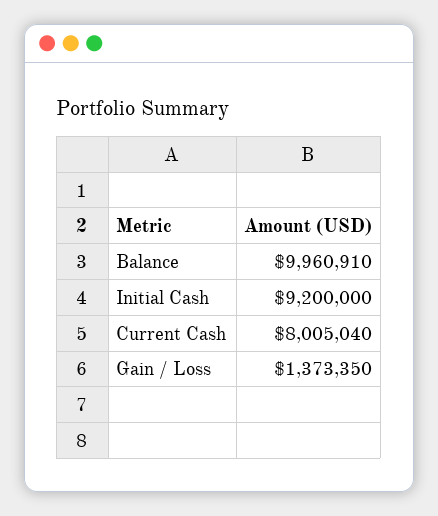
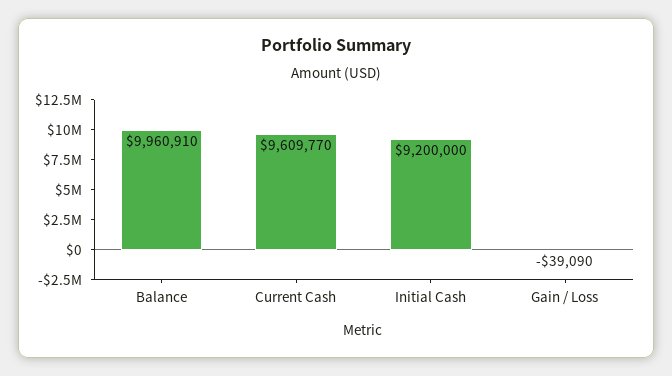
  {
    "Balance": 9960910,
    "Initial Cash": 9200000,
-   "Current Cash": 8005040,
+   "Current Cash": 9609770,
-   "Gain / Loss": 1373350
+   "Gain / Loss": -39090
  }

